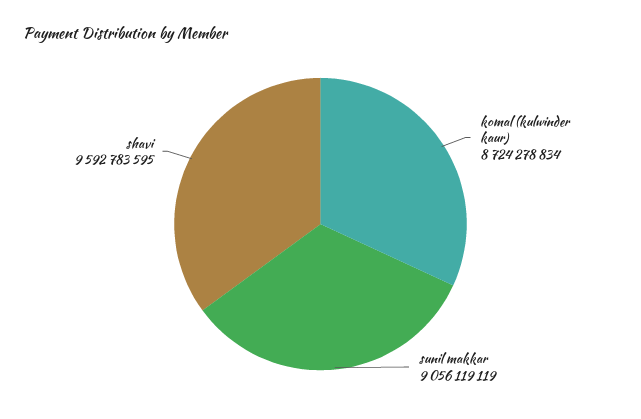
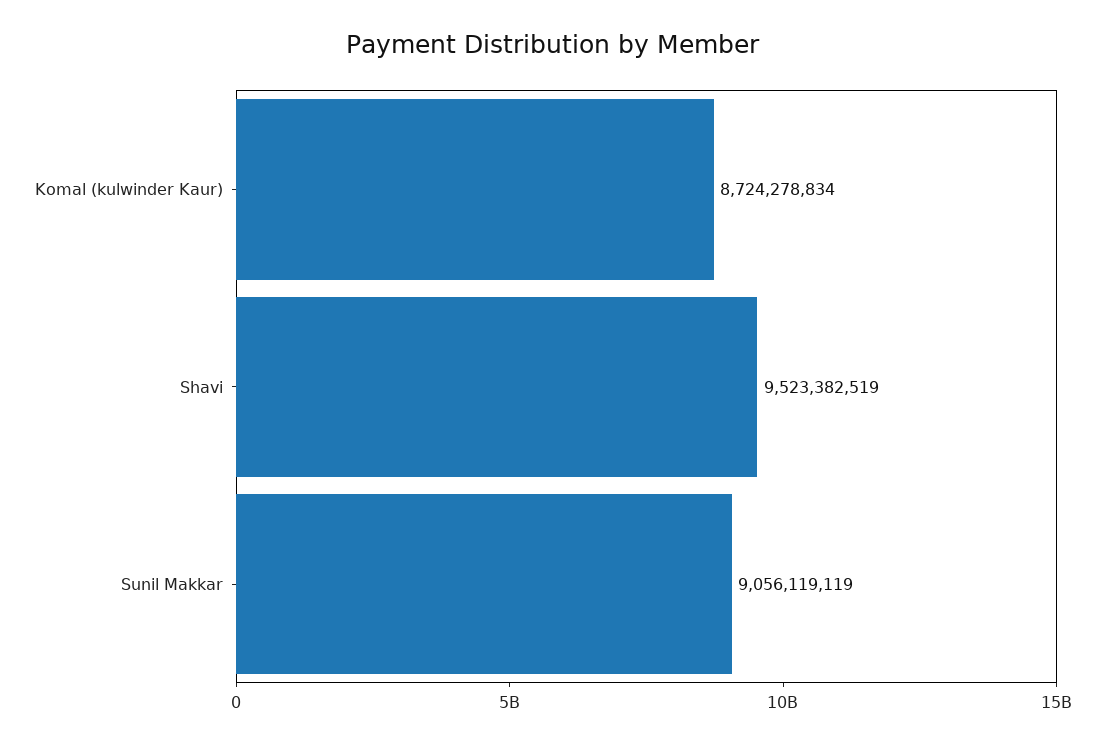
  {
    "komal (kulwinder kaur)": 8724278834,
    "sunil makkar": 9056119119,
-   "shavi": 9592783595
+   "shavi": 9523382519
  }

